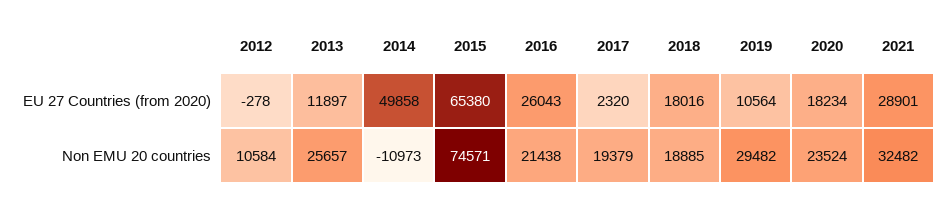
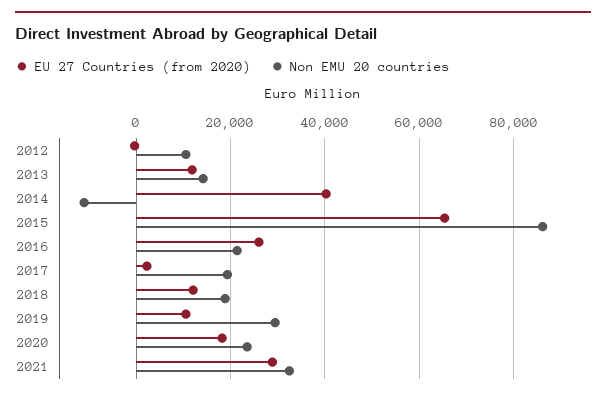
  {
    "EU 27 Countries (from 2020)": {
      "2012": -278,
      "2013": 11897,
-     "2014": 49858,
+     "2014": 40000,
      "2015": 65380,
      "2016": 26043,
      "2017": 2320,
-     "2018": 18016,
+     "2018": 12000,
      "2019": 10564,
      "2020": 18234,
      "2021": 28901
    },
    "Non EMU 20 countries": {
      "2012": 10584,
-     "2013": 25657,
+     "2013": 14000,
      "2014": -10973,
-     "2015": 74571,
+     "2015": 86000,
      "2016": 21438,
      "2017": 19379,
      "2018": 18885,
      "2019": 29482,
      "2020": 23524,
      "2021": 32482
    }
  }

